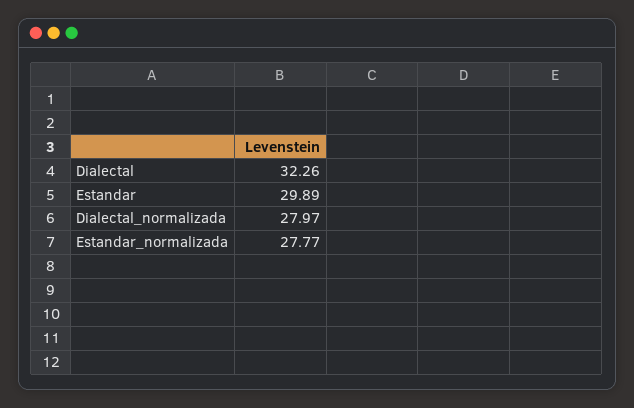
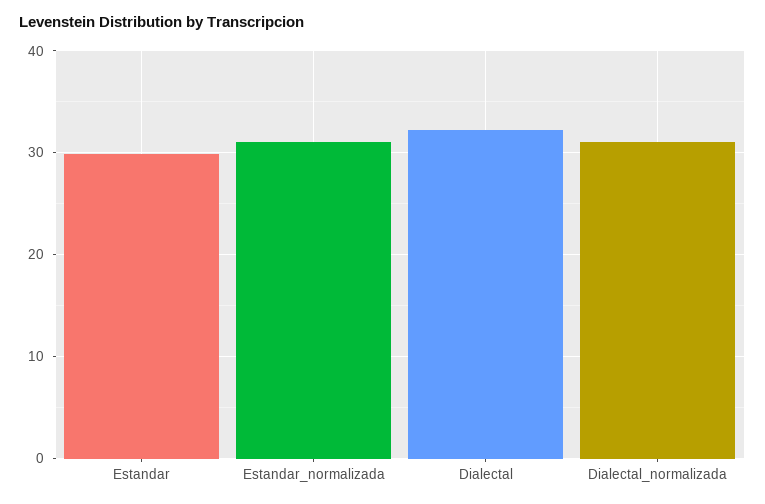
  {
    "Dialectal": 32.26,
    "Estandar": 29.89,
-   "Dialectal_normalizada": 27.97,
+   "Dialectal_normalizada": 31,
-   "Estandar_normalizada": 27.77
+   "Estandar_normalizada": 31
  }

